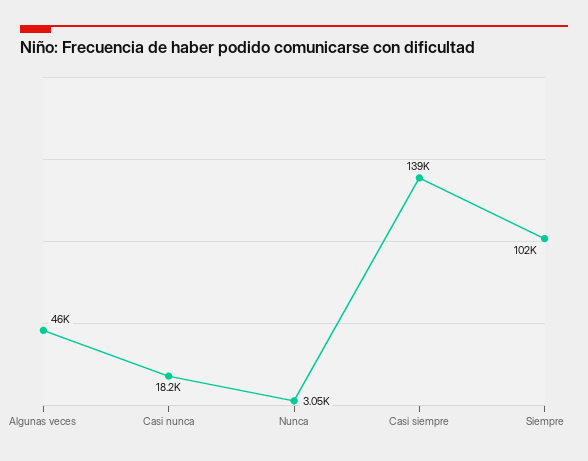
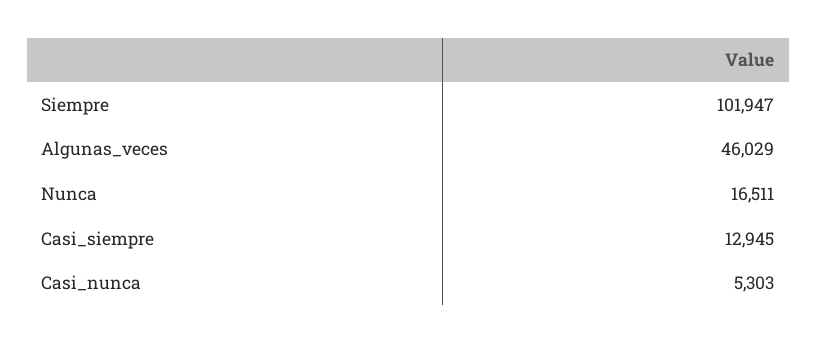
  {
    "Algunas veces": 46029,
-   "Casi nunca": 18200,
+   "Casi nunca": 5303,
-   "Nunca": 3050,
+   "Nunca": 16511,
-   "Casi siempre": 139000,
+   "Casi siempre": 12945,
    "Siempre": 101947
  }

